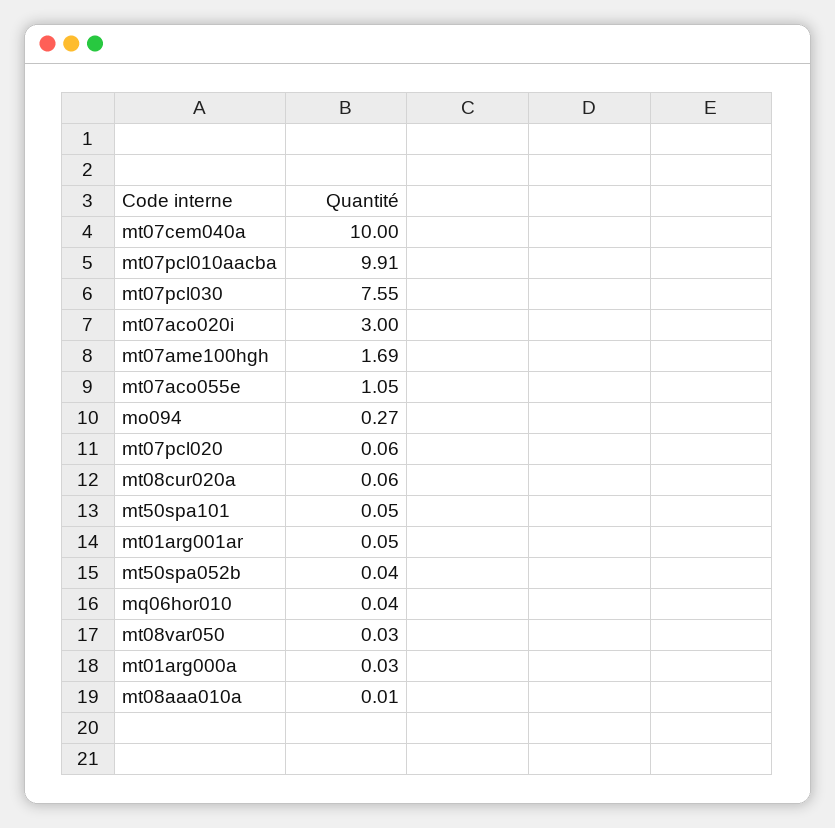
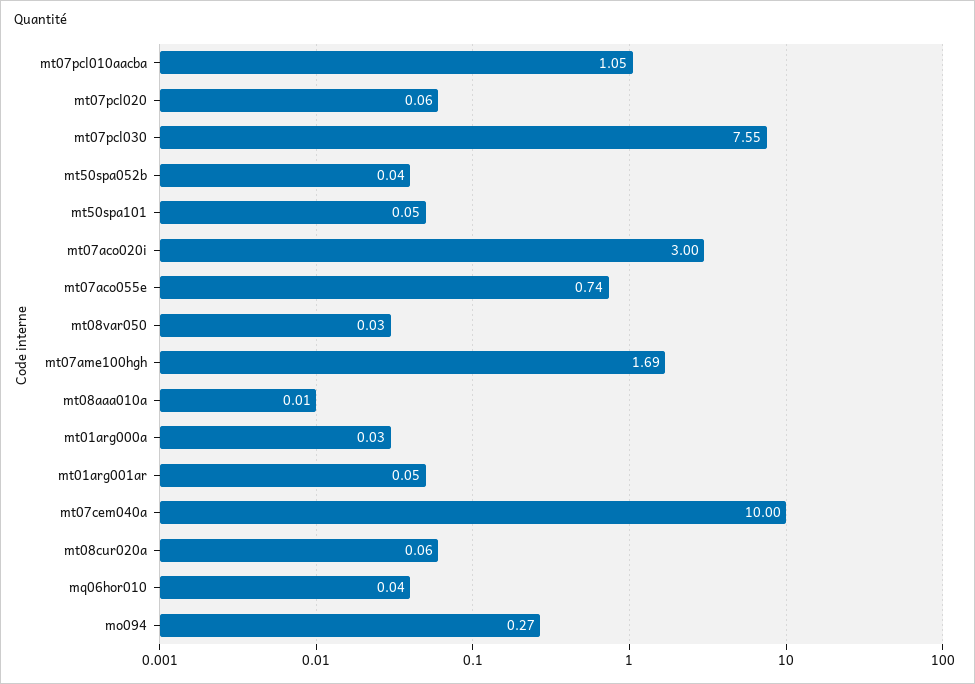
  {
    "mt07cem040a": 10,
-   "mt07pcl010aacba": 9.91,
+   "mt07pcl010aacba": 1.05,
    "mt07pcl030": 7.55,
    "mt07aco020i": 3,
    "mt07ame100hgh": 1.69,
-   "mt07aco055e": 1.05,
+   "mt07aco055e": 0.74,
    "mo094": 0.27,
    "mt07pcl020": 0.06,
    "mt08cur020a": 0.06,
    "mt50spa101": 0.05,
    "mt01arg001ar": 0.05,
    "mt50spa052b": 0.04,
    "mq06hor010": 0.04,
    "mt08var050": 0.03,
    "mt01arg000a": 0.03,
    "mt08aaa010a": 0.01
  }

